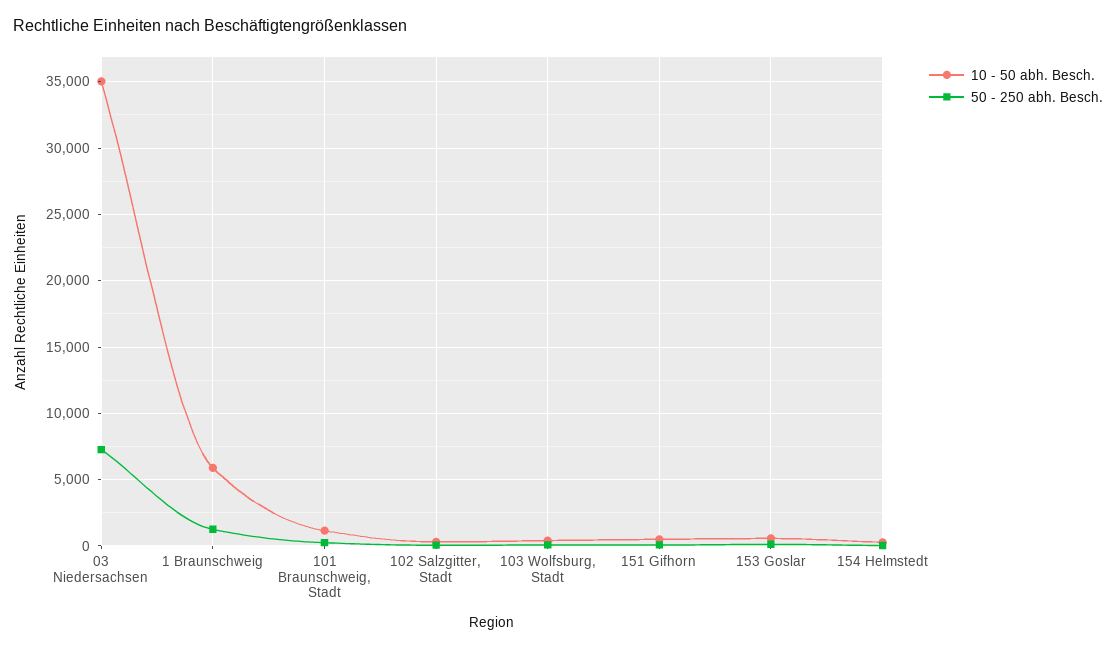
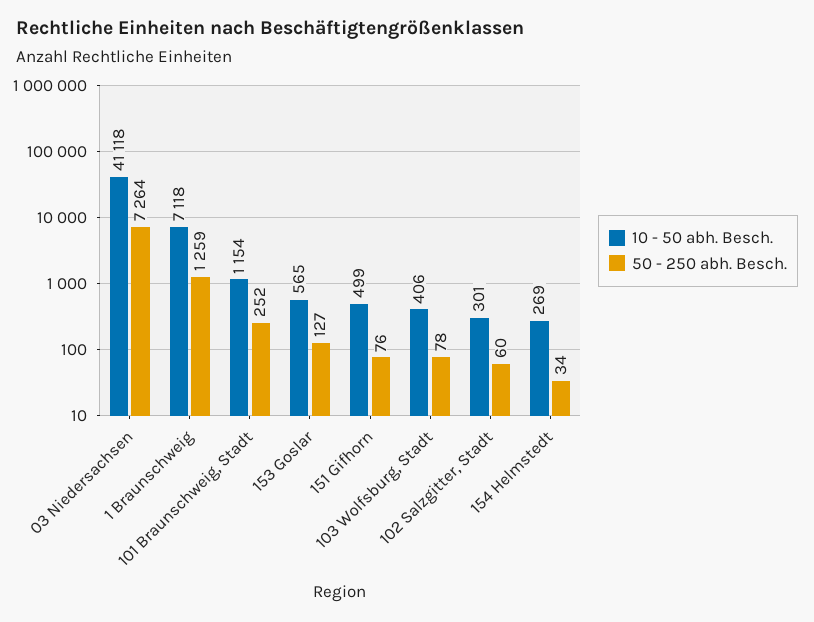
  {
    "10 - 50 abh. Besch.": {
-     "03 Niedersachsen": 35000,
+     "03 Niedersachsen": 41118,
-     "1 Braunschweig": 6000,
+     "1 Braunschweig": 7118,
      "101 Braunschweig, Stadt": 1154,
      "102 Salzgitter, Stadt": 301,
      "103 Wolfsburg, Stadt": 406,
      "151 Gifhorn": 499,
      "153 Goslar": 565,
      "154 Helmstedt": 269
    },
    "50 - 250 abh. Besch.": {
      "03 Niedersachsen": 7264,
      "1 Braunschweig": 1259,
      "101 Braunschweig, Stadt": 252,
      "102 Salzgitter, Stadt": 60,
      "103 Wolfsburg, Stadt": 78,
      "151 Gifhorn": 76,
      "153 Goslar": 127,
      "154 Helmstedt": 34
    }
  }

